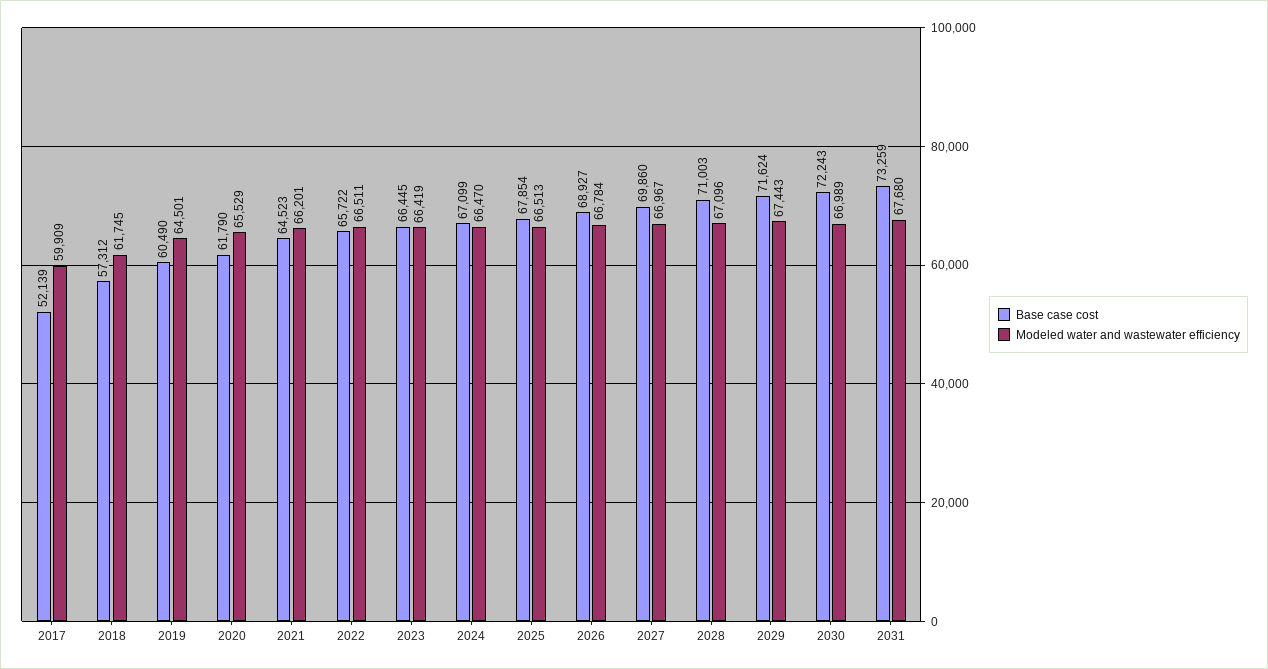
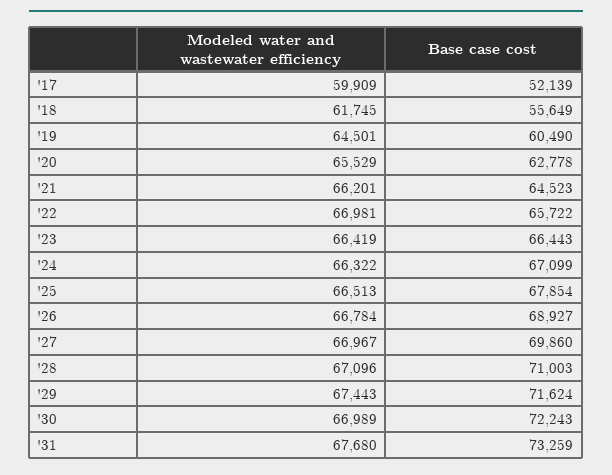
  {
    "Base case cost": {
      "2017": 52139,
-     "2018": 57312,
+     "2018": 55649,
      "2019": 60490,
-     "2020": 61790,
+     "2020": 62778,
      "2021": 64523,
      "2022": 65722,
-     "2023": 66445,
+     "2023": 66443,
      "2024": 67099,
      "2025": 67854,
      "2026": 68927,
      "2027": 69860,
      "2028": 71003,
      "2029": 71624,
      "2030": 72243,
      "2031": 73259
    },
    "Modeled water and wastewater efficiency": {
      "2017": 59909,
      "2018": 61745,
      "2019": 64501,
      "2020": 65529,
      "2021": 66201,
-     "2022": 66511,
+     "2022": 66981,
      "2023": 66419,
-     "2024": 66470,
+     "2024": 66322,
      "2025": 66513,
      "2026": 66784,
      "2027": 66967,
      "2028": 67096,
      "2029": 67443,
      "2030": 66989,
      "2031": 67680
    }
  }

